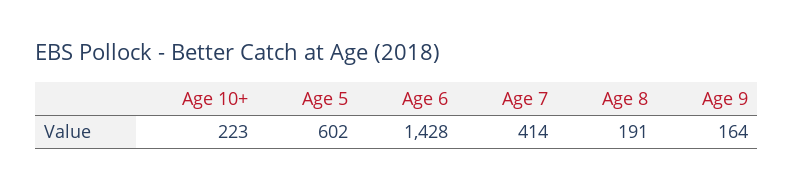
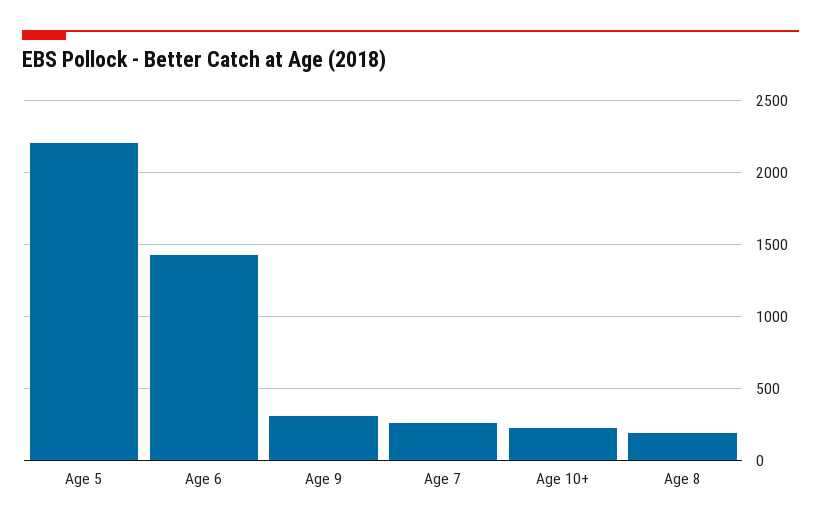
  {
    "Age 10+": 223,
-   "Age 5": 602,
+   "Age 5": 2200,
    "Age 6": 1428,
-   "Age 7": 414,
+   "Age 7": 250,
    "Age 8": 191,
-   "Age 9": 164
+   "Age 9": 300
  }

